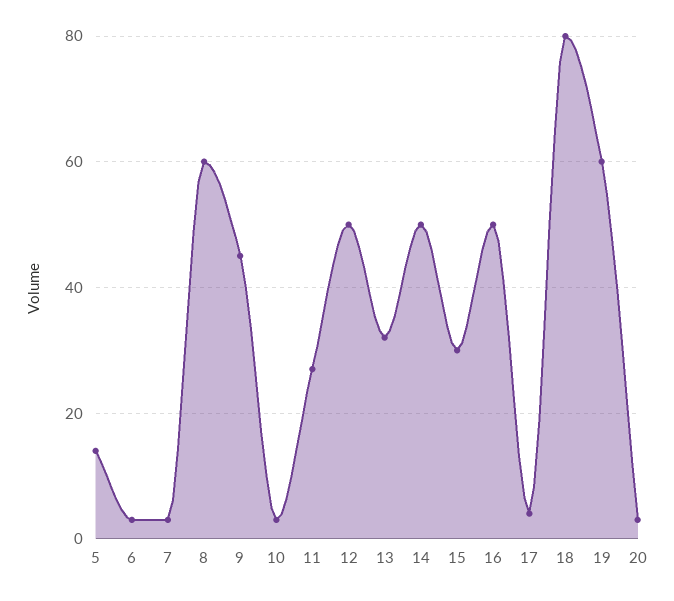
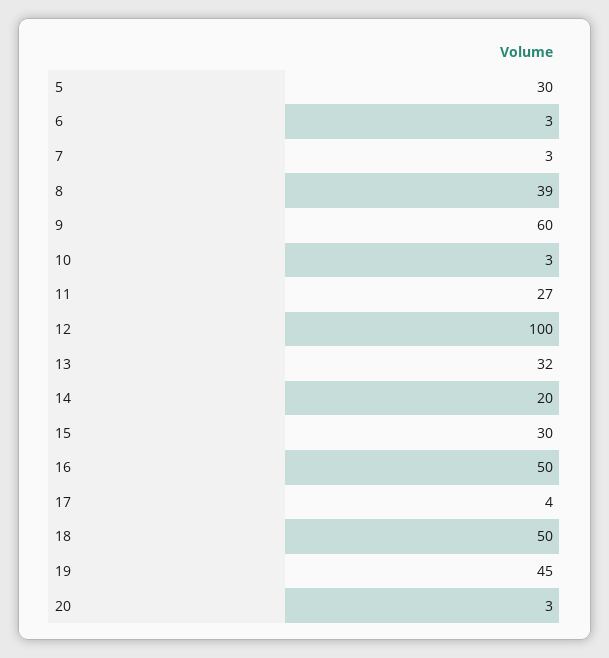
  {
-   "5": 15,
+   "5": 30,
    "6": 3,
    "7": 3,
-   "8": 60,
+   "8": 39,
-   "9": 45,
+   "9": 60,
    "10": 3,
    "11": 27,
-   "12": 50,
+   "12": 100,
    "13": 32,
-   "14": 50,
+   "14": 20,
    "15": 30,
    "16": 50,
    "17": 4,
-   "18": 80,
+   "18": 50,
-   "19": 60,
+   "19": 45,
    "20": 3
  }

